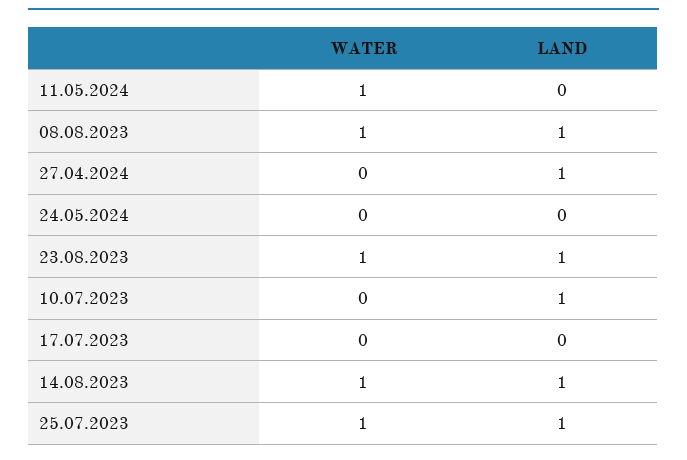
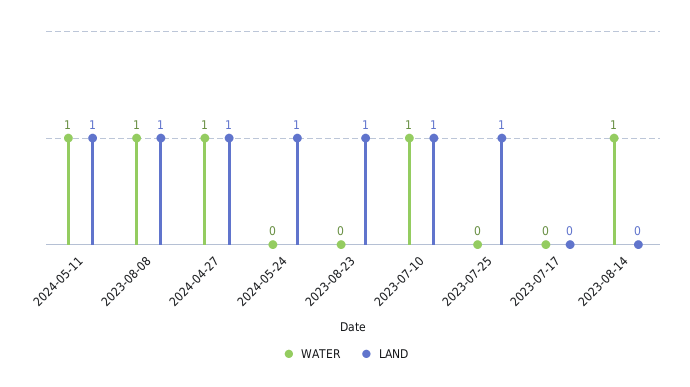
  {
    "WATER": {
      "11.05.2024": 1,
      "08.08.2023": 1,
-     "27.04.2024": 0,
+     "27.04.2024": 1,
      "24.05.2024": 0,
-     "23.08.2023": 1,
+     "23.08.2023": 0,
-     "10.07.2023": 0,
+     "10.07.2023": 1,
      "17.07.2023": 0,
      "14.08.2023": 1,
-     "25.07.2023": 1
+     "25.07.2023": 0
    },
    "LAND": {
-     "11.05.2024": 0,
+     "11.05.2024": 1,
      "08.08.2023": 1,
      "27.04.2024": 1,
-     "24.05.2024": 0,
+     "24.05.2024": 1,
      "23.08.2023": 1,
      "10.07.2023": 1,
      "17.07.2023": 0,
-     "14.08.2023": 1,
+     "14.08.2023": 0,
      "25.07.2023": 1
    }
  }

